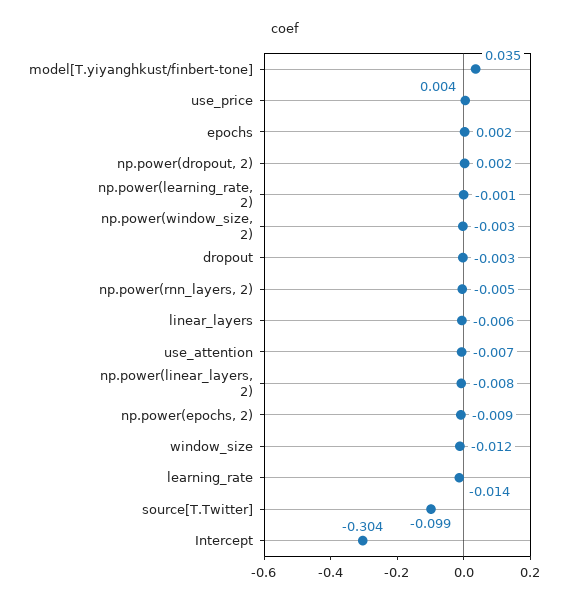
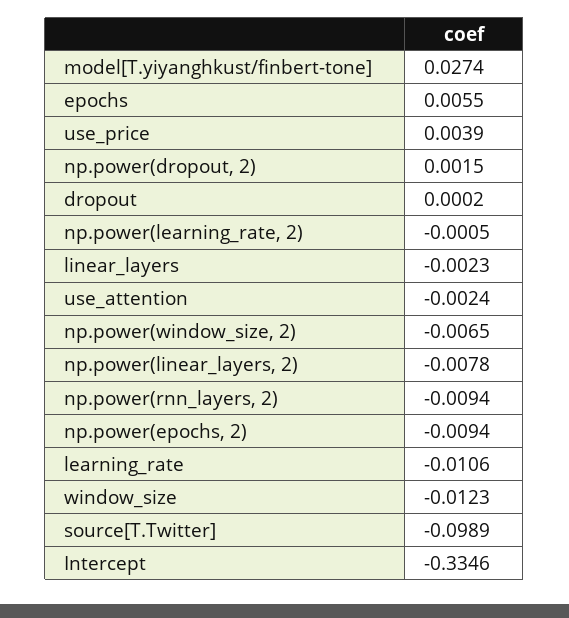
  {
-   "model[T.yiyanghkust/finbert-tone]": 0.035,
+   "model[T.yiyanghkust/finbert-tone]": 0.0274,
    "use_price": 0.0039,
-   "epochs": 0.002,
+   "epochs": 0.0055,
    "np.power(dropout, 2)": 0.0015,
    "np.power(learning_rate, 2)": -0.0005,
-   "np.power(window_size, 2)": -0.003,
+   "np.power(window_size, 2)": -0.0065,
-   "dropout": -0.003,
+   "dropout": 0.0002,
-   "np.power(rnn_layers, 2)": -0.005,
+   "np.power(rnn_layers, 2)": -0.0094,
-   "linear_layers": -0.006,
+   "linear_layers": -0.0023,
-   "use_attention": -0.007,
+   "use_attention": -0.0024,
    "np.power(linear_layers, 2)": -0.0078,
    "np.power(epochs, 2)": -0.0094,
    "window_size": -0.0123,
-   "learning_rate": -0.014,
+   "learning_rate": -0.0106,
    "source[T.Twitter]": -0.0989,
-   "Intercept": -0.304
+   "Intercept": -0.3346
  }

